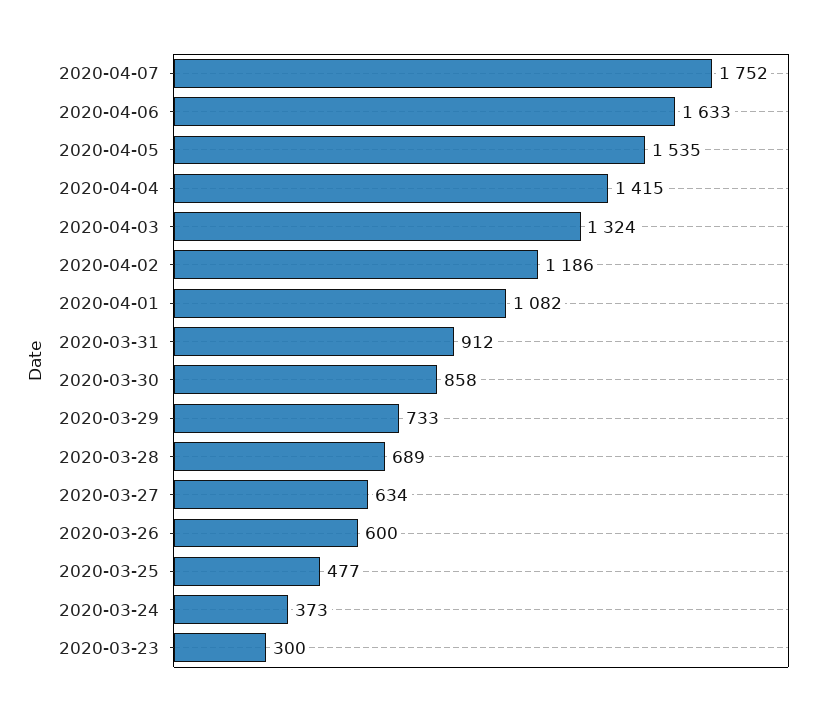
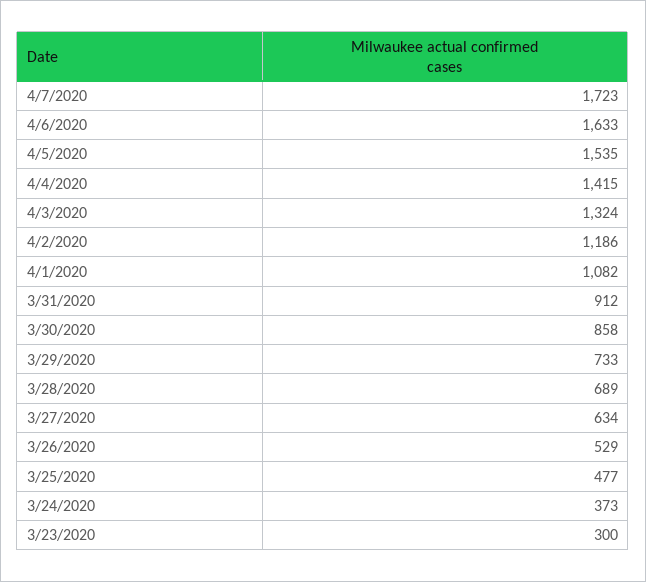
  {
-   "2020-04-07": 1752,
+   "2020-04-07": 1723,
    "2020-04-06": 1633,
    "2020-04-05": 1535,
    "2020-04-04": 1415,
    "2020-04-03": 1324,
    "2020-04-02": 1186,
    "2020-04-01": 1082,
    "2020-03-31": 912,
    "2020-03-30": 858,
    "2020-03-29": 733,
    "2020-03-28": 689,
    "2020-03-27": 634,
-   "2020-03-26": 600,
+   "2020-03-26": 529,
    "2020-03-25": 477,
    "2020-03-24": 373,
    "2020-03-23": 300
  }

